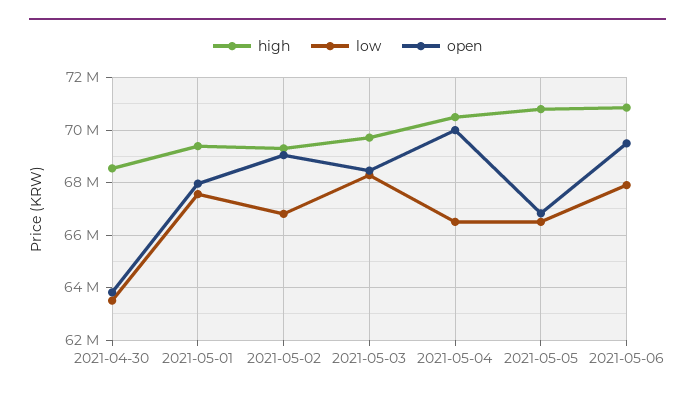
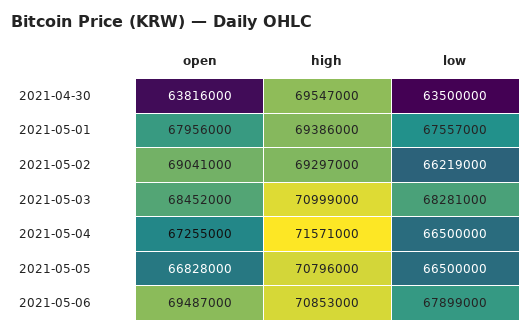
  {
    "high": {
-     "2021-04-30": 68500000,
+     "2021-04-30": 69547000,
      "2021-05-01": 69386000,
      "2021-05-02": 69297000,
-     "2021-05-03": 69750000,
+     "2021-05-03": 70999000,
-     "2021-05-04": 70500000,
+     "2021-05-04": 71571000,
      "2021-05-05": 70796000,
      "2021-05-06": 70853000
    },
    "low": {
      "2021-04-30": 63500000,
      "2021-05-01": 67557000,
-     "2021-05-02": 66750000,
+     "2021-05-02": 66219000,
      "2021-05-03": 68281000,
      "2021-05-04": 66500000,
      "2021-05-05": 66500000,
      "2021-05-06": 67899000
    },
    "open": {
      "2021-04-30": 63816000,
      "2021-05-01": 67956000,
      "2021-05-02": 69041000,
      "2021-05-03": 68452000,
-     "2021-05-04": 70000000,
+     "2021-05-04": 67255000,
      "2021-05-05": 66828000,
      "2021-05-06": 69487000
    }
  }

